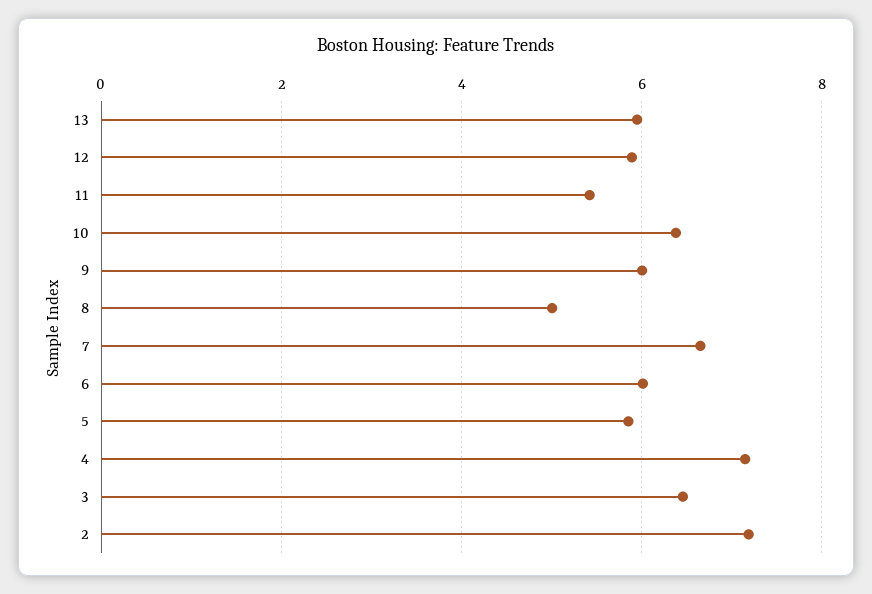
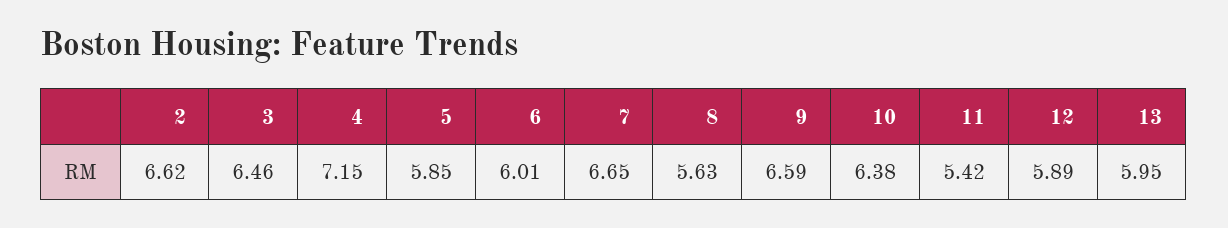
  {
    "13": 5.95,
    "12": 5.89,
    "11": 5.42,
    "10": 6.38,
-   "9": 6,
+   "9": 6.59,
-   "8": 5,
+   "8": 5.63,
    "7": 6.65,
    "6": 6.01,
    "5": 5.85,
    "4": 7.15,
    "3": 6.46,
-   "2": 7.2
+   "2": 6.62
  }

